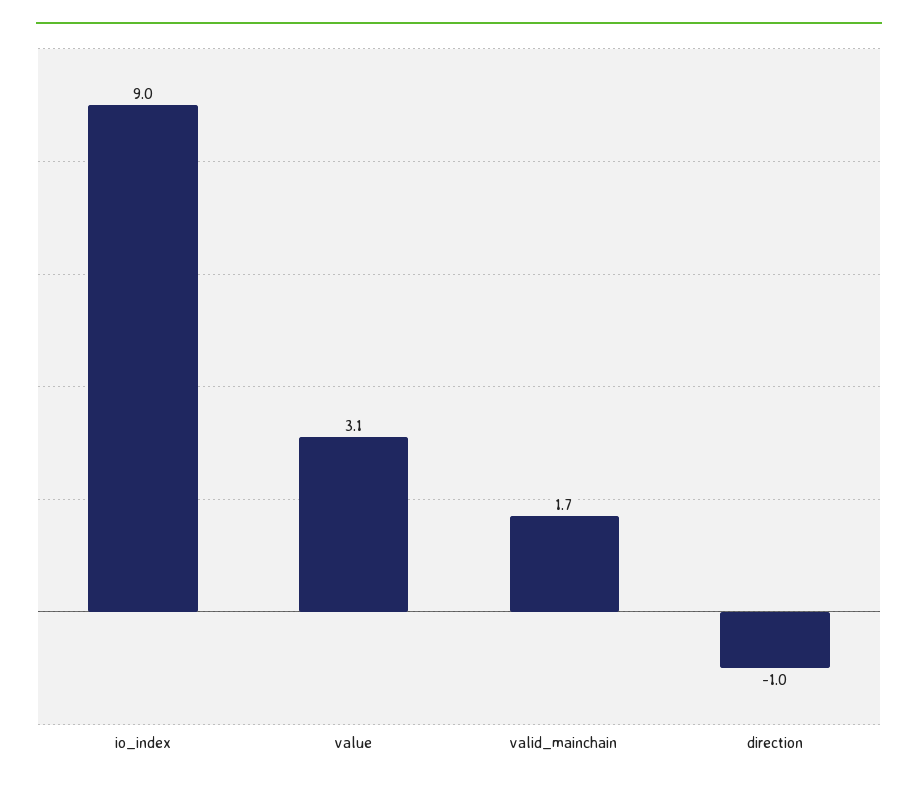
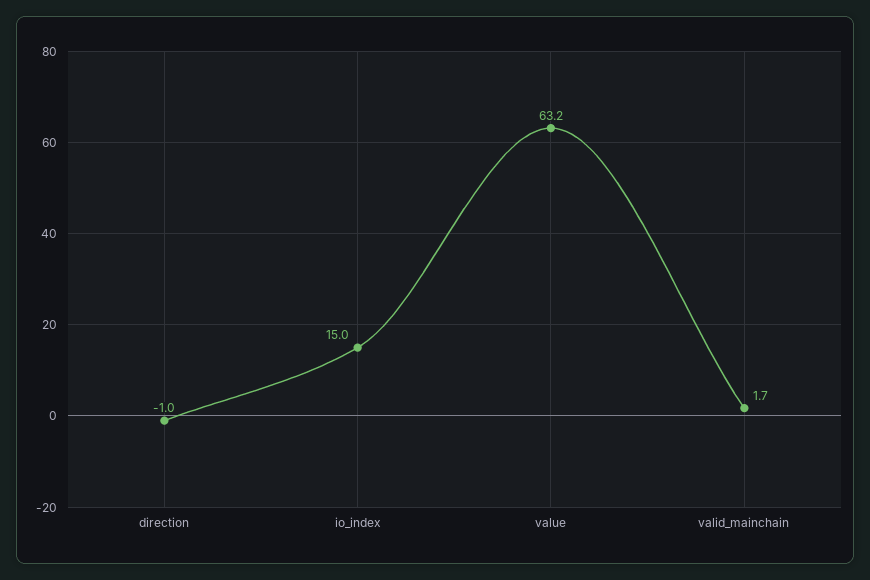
  {
-   "io_index": 9,
+   "io_index": 15,
-   "value": 3.1,
+   "value": 63.2,
    "valid_mainchain": 1.7,
    "direction": -1
  }

